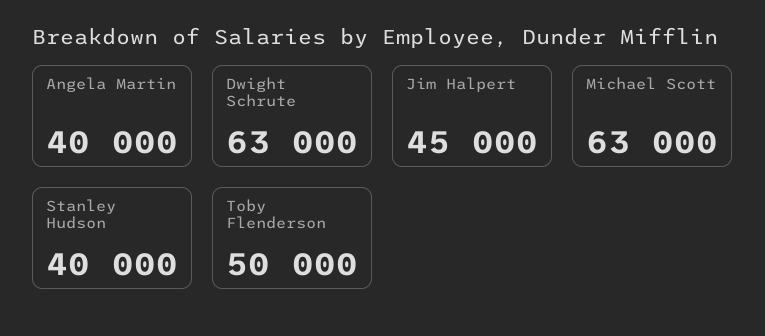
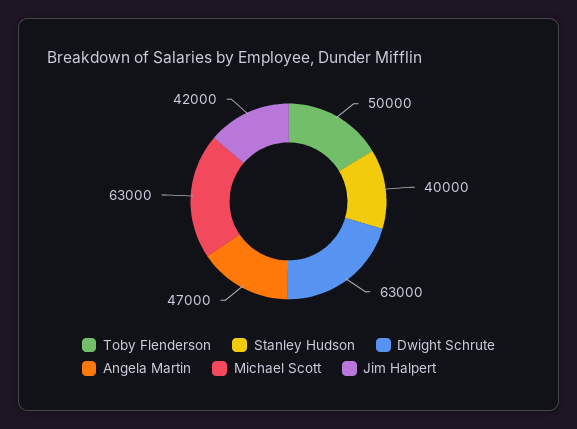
  {
-   "Angela Martin": 40000,
+   "Angela Martin": 47000,
    "Dwight Schrute": 63000,
-   "Jim Halpert": 45000,
+   "Jim Halpert": 42000,
    "Michael Scott": 63000,
    "Stanley Hudson": 40000,
    "Toby Flenderson": 50000
  }

